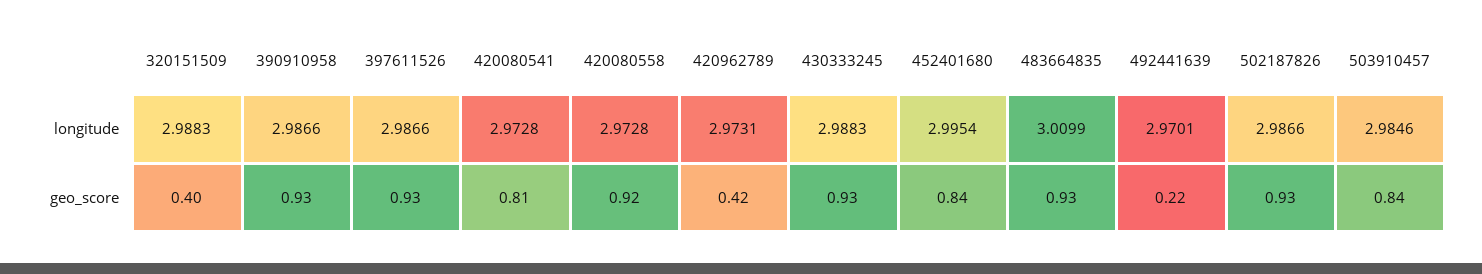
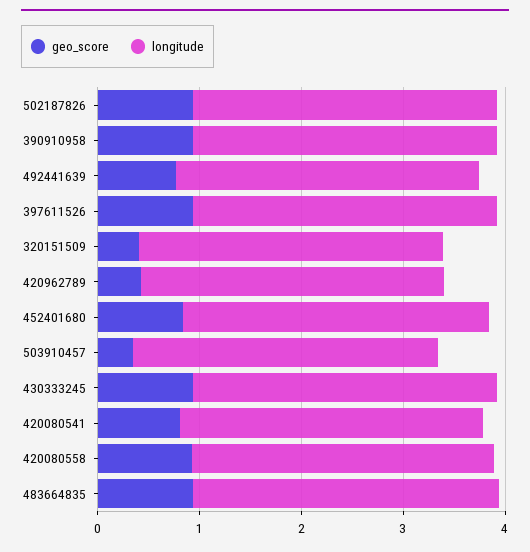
  {
    "longitude": {
      "320151509": 2.9883,
      "390910958": 2.9866,
      "397611526": 2.9866,
      "420080541": 2.9728,
      "420080558": 2.9728,
      "420962789": 2.9731,
      "430333245": 2.9883,
      "452401680": 2.9954,
      "483664835": 3.0099,
      "492441639": 2.9701,
      "502187826": 2.9866,
      "503910457": 2.9846
    },
    "geo_score": {
      "320151509": 0.4,
      "390910958": 0.93,
      "397611526": 0.93,
      "420080541": 0.81,
      "420080558": 0.92,
      "420962789": 0.42,
      "430333245": 0.93,
      "452401680": 0.84,
      "483664835": 0.93,
-     "492441639": 0.22,
+     "492441639": 0.8,
      "502187826": 0.93,
-     "503910457": 0.84
+     "503910457": 0.4
    }
  }

